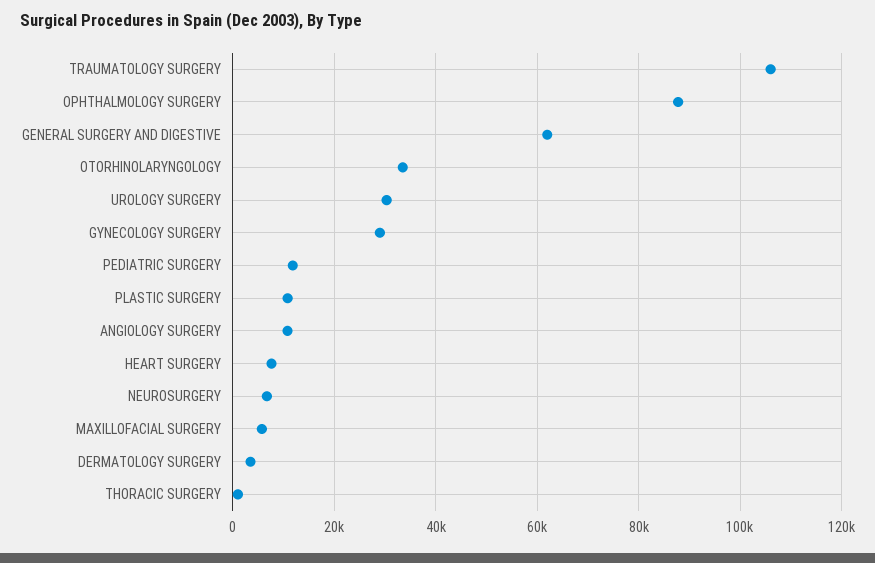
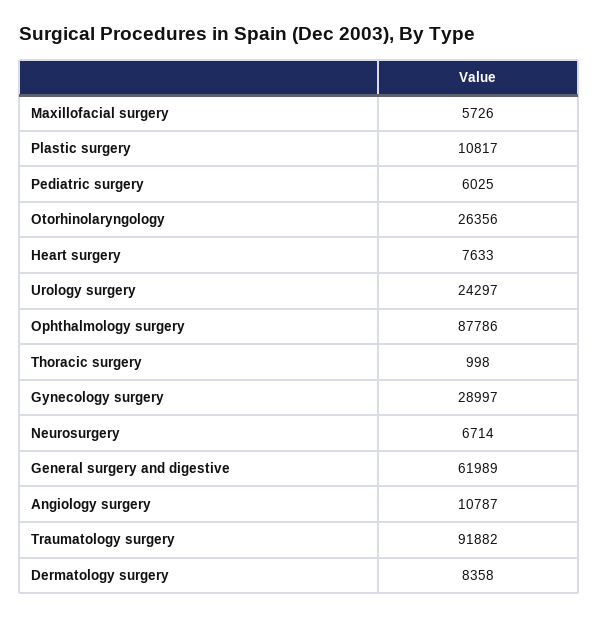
  {
-   "TRAUMATOLOGY SURGERY": 106000,
+   "TRAUMATOLOGY SURGERY": 91882,
    "OPHTHALMOLOGY SURGERY": 87786,
    "GENERAL SURGERY AND DIGESTIVE": 61989,
-   "OTORHINOLARYNGOLOGY": 34000,
+   "OTORHINOLARYNGOLOGY": 26356,
-   "UROLOGY SURGERY": 30000,
+   "UROLOGY SURGERY": 24297,
    "GYNECOLOGY SURGERY": 28997,
-   "PEDIATRIC SURGERY": 12000,
+   "PEDIATRIC SURGERY": 6025,
    "PLASTIC SURGERY": 10817,
    "ANGIOLOGY SURGERY": 10787,
    "HEART SURGERY": 7633,
    "NEUROSURGERY": 6714,
    "MAXILLOFACIAL SURGERY": 5726,
-   "DERMATOLOGY SURGERY": 4000,
+   "DERMATOLOGY SURGERY": 8358,
    "THORACIC SURGERY": 998
  }

